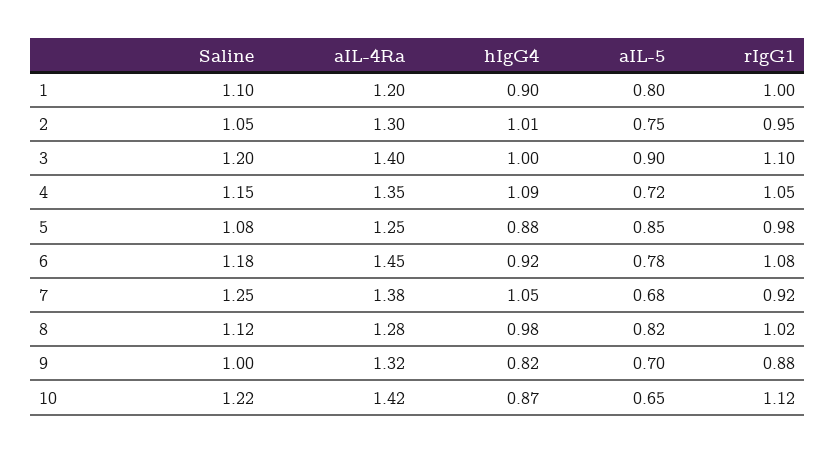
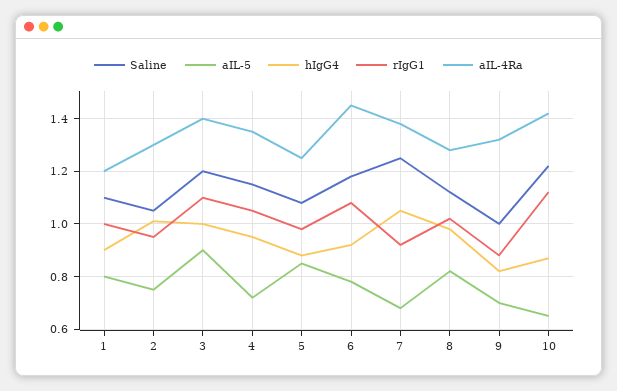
  {
    "Saline": {
      "1": 1.1,
      "2": 1.05,
      "3": 1.2,
      "4": 1.15,
      "5": 1.08,
      "6": 1.18,
      "7": 1.25,
      "8": 1.12,
      "9": 1,
      "10": 1.22
    },
    "aIL-4Ra": {
      "1": 1.2,
      "2": 1.3,
      "3": 1.4,
      "4": 1.35,
      "5": 1.25,
      "6": 1.45,
      "7": 1.38,
      "8": 1.28,
      "9": 1.32,
      "10": 1.42
    },
    "hIgG4": {
      "1": 0.9,
      "2": 1.01,
      "3": 1,
-     "4": 1.09,
+     "4": 0.95,
      "5": 0.88,
      "6": 0.92,
      "7": 1.05,
      "8": 0.98,
      "9": 0.82,
      "10": 0.87
    },
    "aIL-5": {
      "1": 0.8,
      "2": 0.75,
      "3": 0.9,
      "4": 0.72,
      "5": 0.85,
      "6": 0.78,
      "7": 0.68,
      "8": 0.82,
      "9": 0.7,
      "10": 0.65
    },
    "rIgG1": {
      "1": 1,
      "2": 0.95,
      "3": 1.1,
      "4": 1.05,
      "5": 0.98,
      "6": 1.08,
      "7": 0.92,
      "8": 1.02,
      "9": 0.88,
      "10": 1.12
    }
  }

